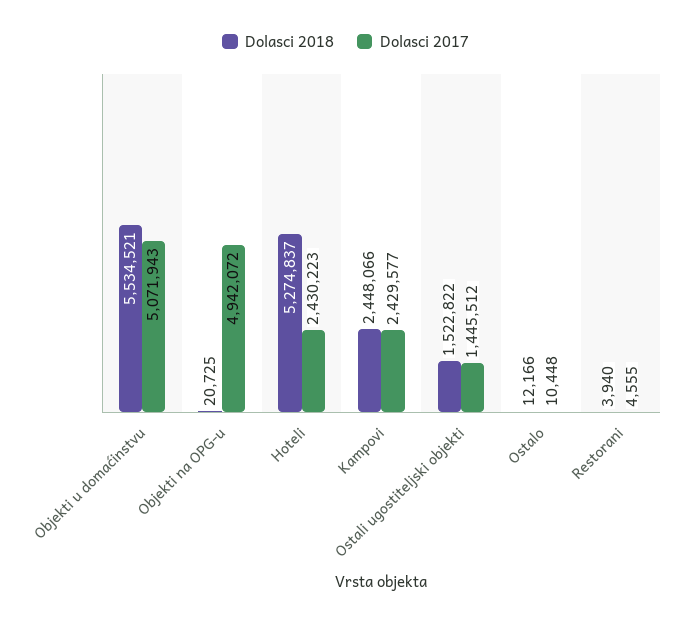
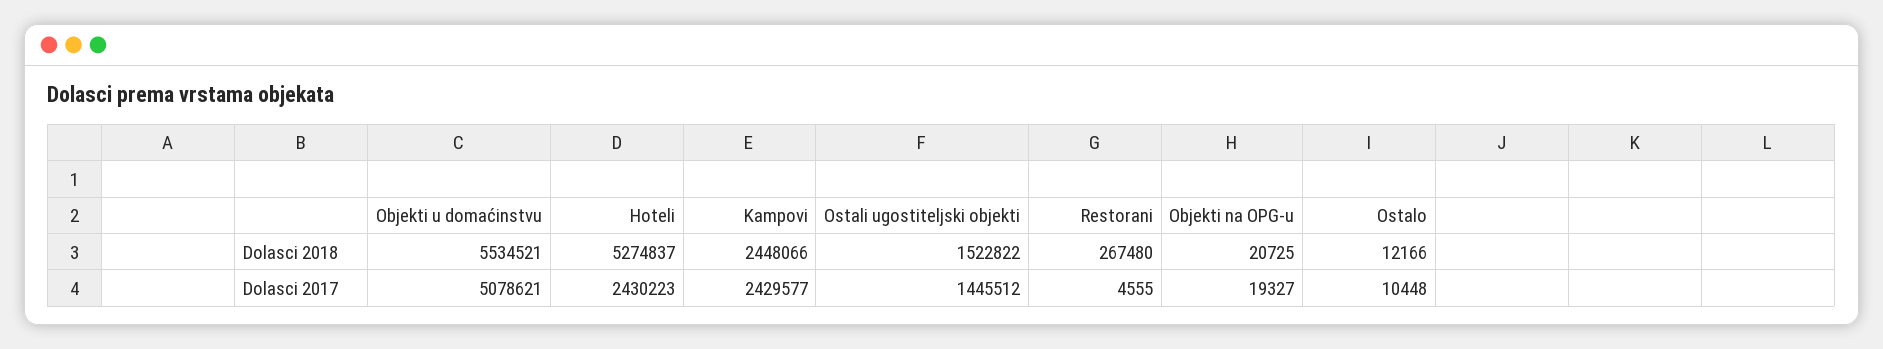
  {
    "Dolasci 2018": {
      "Objekti u domaćinstvu": 5534521,
      "Objekti na OPG-u": 20725,
      "Hoteli": 5274837,
      "Kampovi": 2448066,
      "Ostali ugostiteljski objekti": 1522822,
      "Ostalo": 12166,
-     "Restorani": 3940
+     "Restorani": 267480
    },
    "Dolasci 2017": {
-     "Objekti u domaćinstvu": 5071943,
+     "Objekti u domaćinstvu": 5078621,
-     "Objekti na OPG-u": 4942072,
+     "Objekti na OPG-u": 19327,
      "Hoteli": 2430223,
      "Kampovi": 2429577,
      "Ostali ugostiteljski objekti": 1445512,
      "Ostalo": 10448,
      "Restorani": 4555
    }
  }

